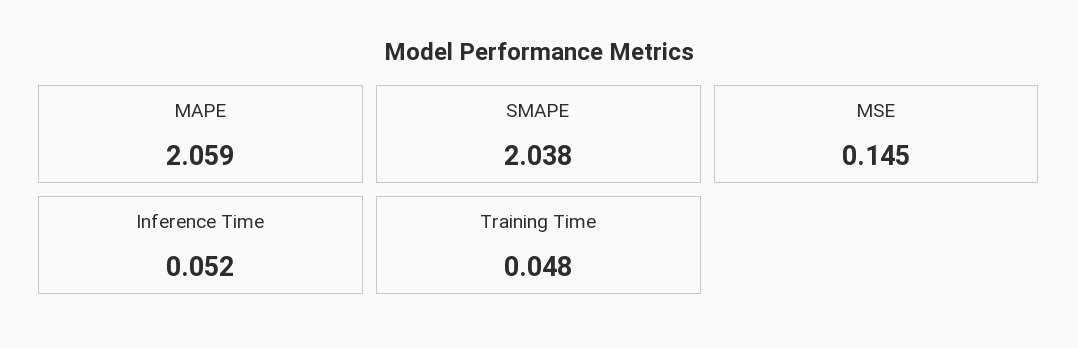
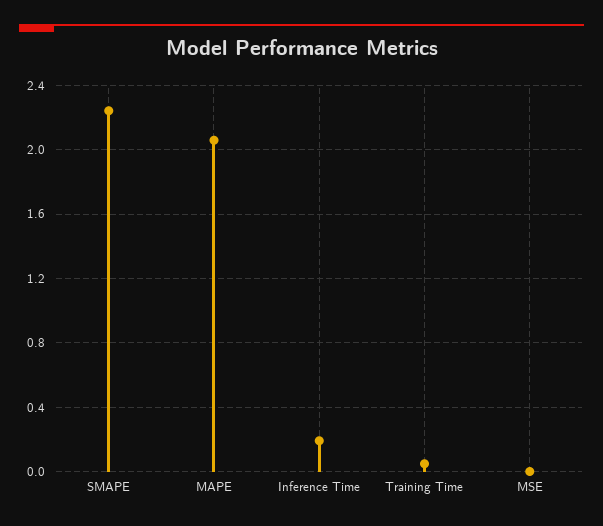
  {
    "MAPE": 2.059,
-   "SMAPE": 2.038,
+   "SMAPE": 2.25,
-   "MSE": 0.145,
+   "MSE": 0,
-   "Inference Time": 0.052,
+   "Inference Time": 0.2,
    "Training Time": 0.048
  }

